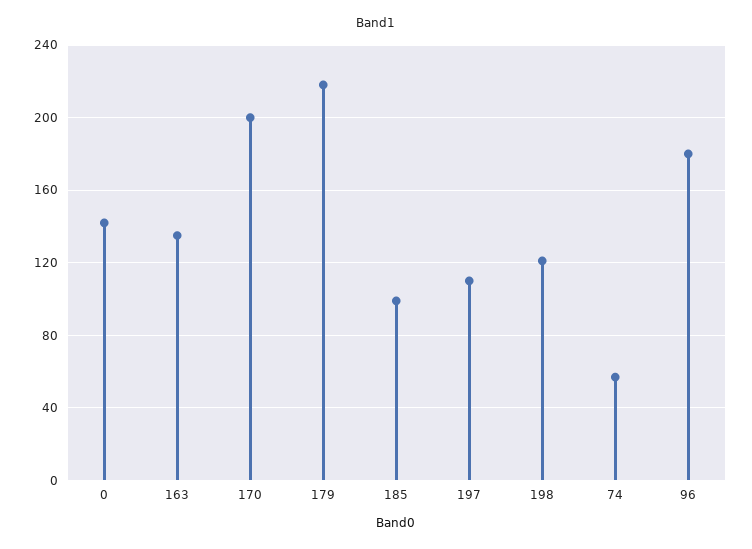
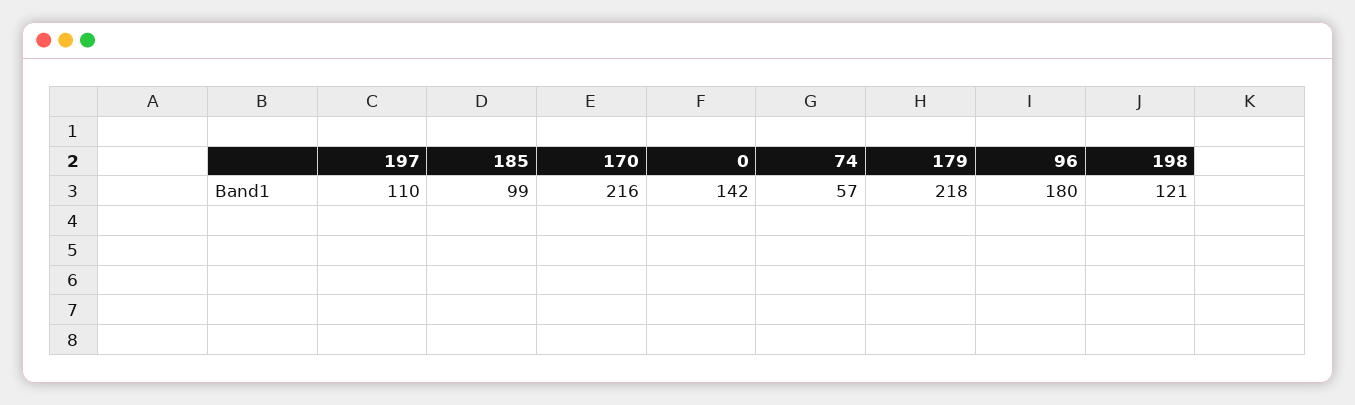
  {
    "0": 142,
-   "163": 135,
-   "170": 200,
+   "170": 216,
    "179": 218,
    "185": 99,
    "197": 110,
    "198": 121,
    "74": 57,
    "96": 180
  }

